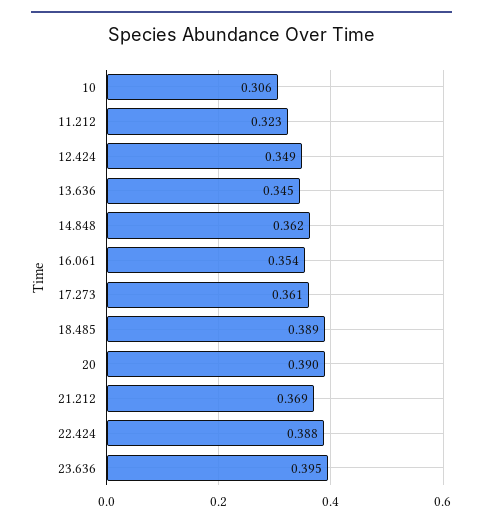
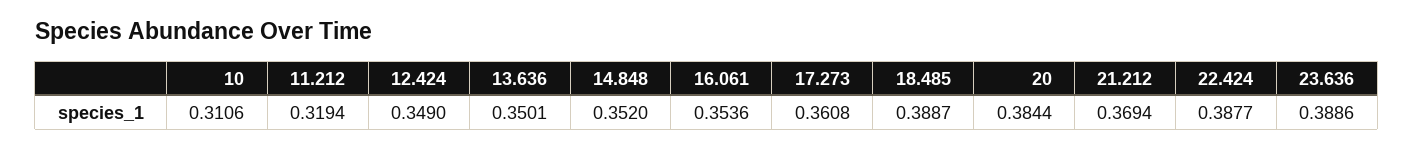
  {
-   "10": 0.306,
+   "10": 0.3106,
-   "11.212": 0.323,
+   "11.212": 0.3194,
    "12.424": 0.349,
-   "13.636": 0.345,
+   "13.636": 0.3501,
-   "14.848": 0.362,
+   "14.848": 0.352,
    "16.061": 0.3536,
    "17.273": 0.3608,
    "18.485": 0.3887,
-   "20": 0.39,
+   "20": 0.3844,
    "21.212": 0.3694,
    "22.424": 0.3877,
-   "23.636": 0.395
+   "23.636": 0.3886
  }

